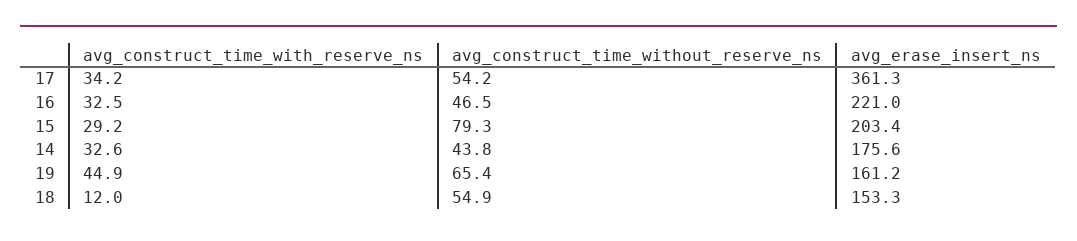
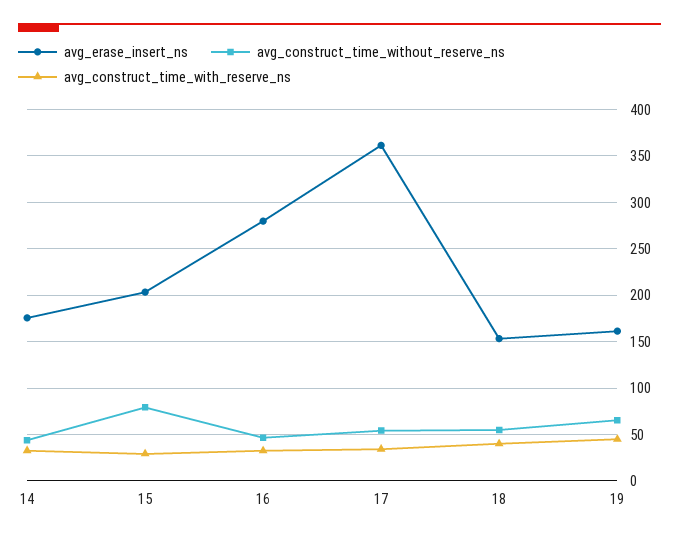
  {
    "avg_construct_time_with_reserve_ns": {
      "17": 34.2,
      "16": 32.5,
      "15": 29.2,
      "14": 32.6,
      "19": 44.9,
-     "18": 12
+     "18": 40
    },
    "avg_construct_time_without_reserve_ns": {
      "17": 54.2,
      "16": 46.5,
      "15": 79.3,
      "14": 43.8,
      "19": 65.4,
      "18": 54.9
    },
    "avg_erase_insert_ns": {
      "17": 361.3,
-     "16": 221,
+     "16": 280,
      "15": 203.4,
      "14": 175.6,
      "19": 161.2,
      "18": 153.3
    }
  }

